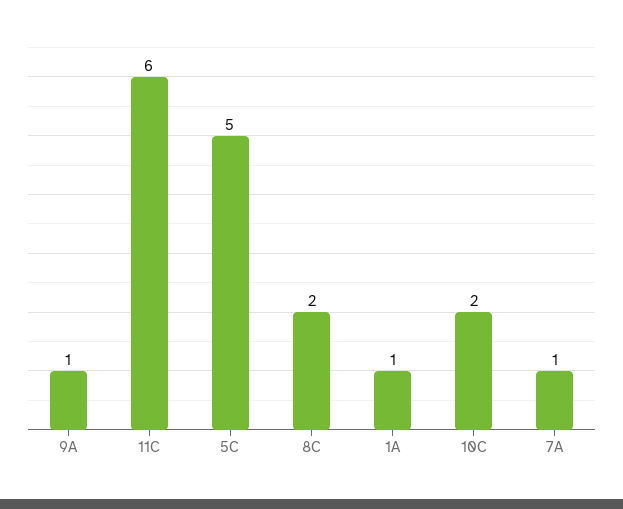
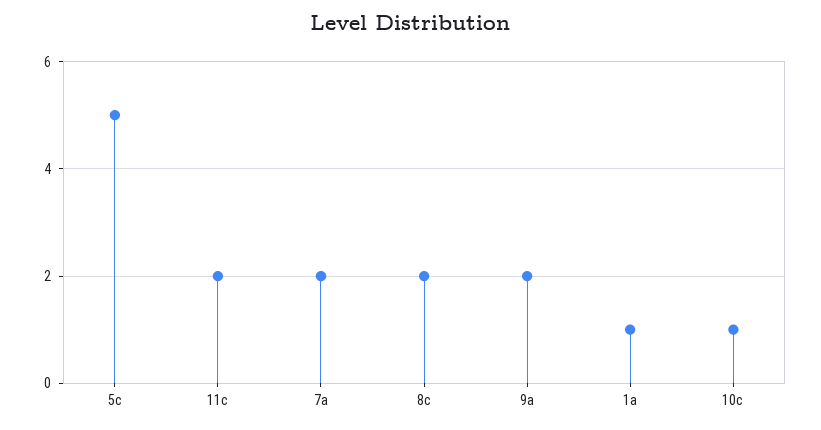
  {
-   "9A": 1,
+   "9A": 2,
-   "11C": 6,
+   "11C": 2,
    "5C": 5,
    "8C": 2,
    "1A": 1,
-   "10C": 2,
+   "10C": 1,
-   "7A": 1
+   "7A": 2
  }

